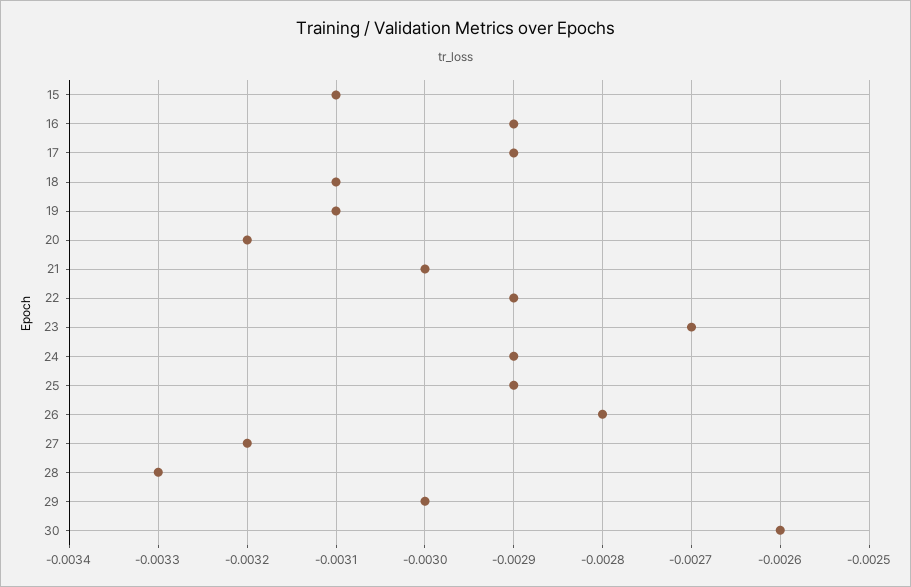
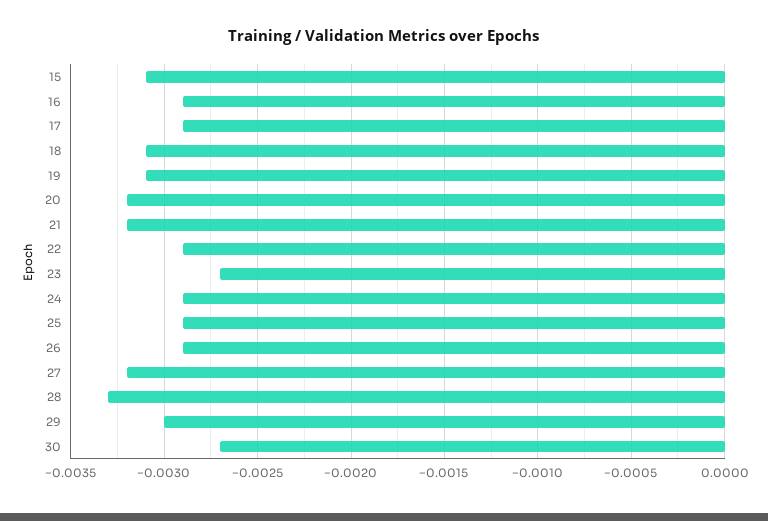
  {
    "15": -0.0031,
    "16": -0.0029,
    "17": -0.0029,
    "18": -0.0031,
    "19": -0.0031,
    "20": -0.0032,
-   "21": -0.003,
+   "21": -0.0032,
    "22": -0.0029,
    "23": -0.0027,
    "24": -0.0029,
    "25": -0.0029,
-   "26": -0.0028,
+   "26": -0.0029,
    "27": -0.0032,
    "28": -0.0033,
    "29": -0.003,
-   "30": -0.0026
+   "30": -0.0027
  }

